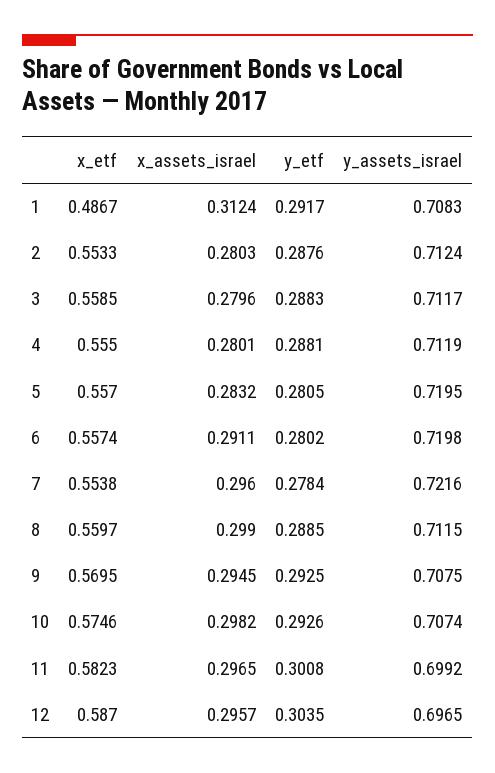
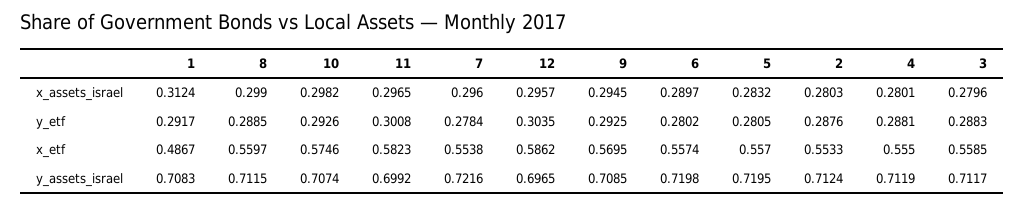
  {
    "x_etf": {
      "1": 0.4867,
      "2": 0.5533,
      "3": 0.5585,
      "4": 0.555,
      "5": 0.557,
      "6": 0.5574,
      "7": 0.5538,
      "8": 0.5597,
      "9": 0.5695,
      "10": 0.5746,
      "11": 0.5823,
-     "12": 0.587
+     "12": 0.5862
    },
    "x_assets_israel": {
      "1": 0.3124,
      "2": 0.2803,
      "3": 0.2796,
      "4": 0.2801,
      "5": 0.2832,
-     "6": 0.2911,
+     "6": 0.2897,
      "7": 0.296,
      "8": 0.299,
      "9": 0.2945,
      "10": 0.2982,
      "11": 0.2965,
      "12": 0.2957
    },
    "y_etf": {
      "1": 0.2917,
      "2": 0.2876,
      "3": 0.2883,
      "4": 0.2881,
      "5": 0.2805,
      "6": 0.2802,
      "7": 0.2784,
      "8": 0.2885,
      "9": 0.2925,
      "10": 0.2926,
      "11": 0.3008,
      "12": 0.3035
    },
    "y_assets_israel": {
      "1": 0.7083,
      "2": 0.7124,
      "3": 0.7117,
      "4": 0.7119,
      "5": 0.7195,
      "6": 0.7198,
      "7": 0.7216,
      "8": 0.7115,
-     "9": 0.7075,
+     "9": 0.7085,
      "10": 0.7074,
      "11": 0.6992,
      "12": 0.6965
    }
  }

